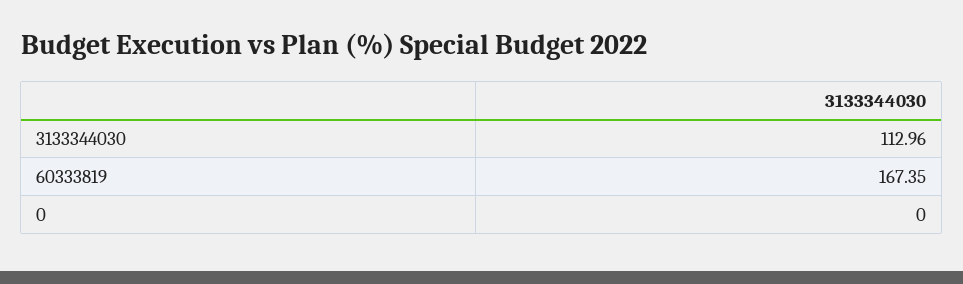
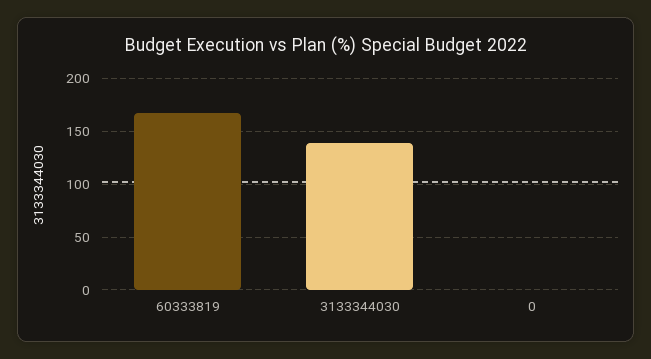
  {
-   "3133344030": 112.96,
+   "3133344030": 140,
    "60333819": 167.35,
    "0": 0
  }

